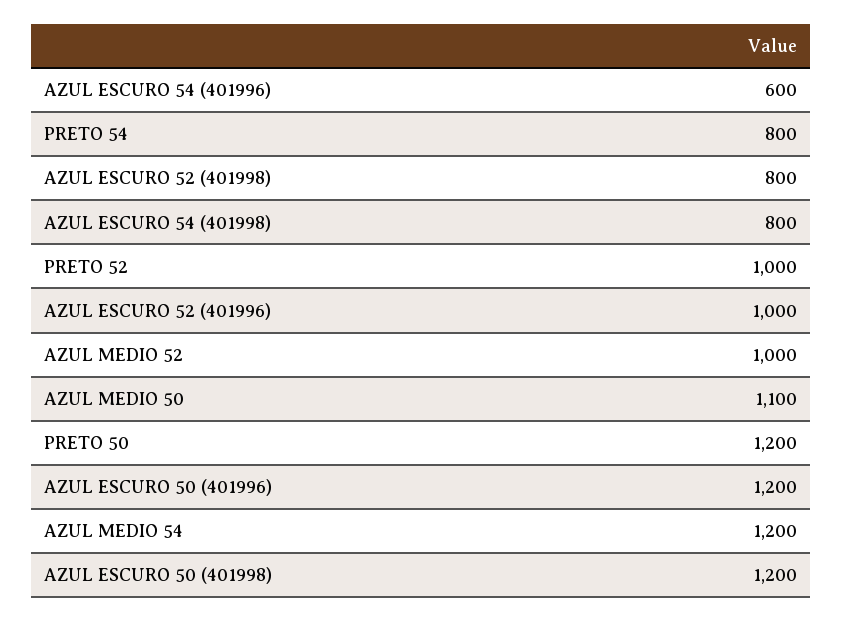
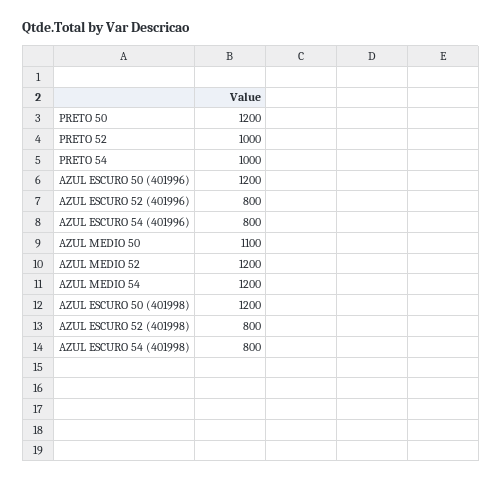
  {
-   "AZUL ESCURO 54 (401996)": 600,
+   "AZUL ESCURO 54 (401996)": 800,
-   "PRETO 54": 800,
+   "PRETO 54": 1000,
    "AZUL ESCURO 52 (401998)": 800,
    "AZUL ESCURO 54 (401998)": 800,
    "PRETO 52": 1000,
-   "AZUL ESCURO 52 (401996)": 1000,
+   "AZUL ESCURO 52 (401996)": 800,
-   "AZUL MEDIO 52": 1000,
+   "AZUL MEDIO 52": 1200,
    "AZUL MEDIO 50": 1100,
    "PRETO 50": 1200,
    "AZUL ESCURO 50 (401996)": 1200,
    "AZUL MEDIO 54": 1200,
    "AZUL ESCURO 50 (401998)": 1200
  }

